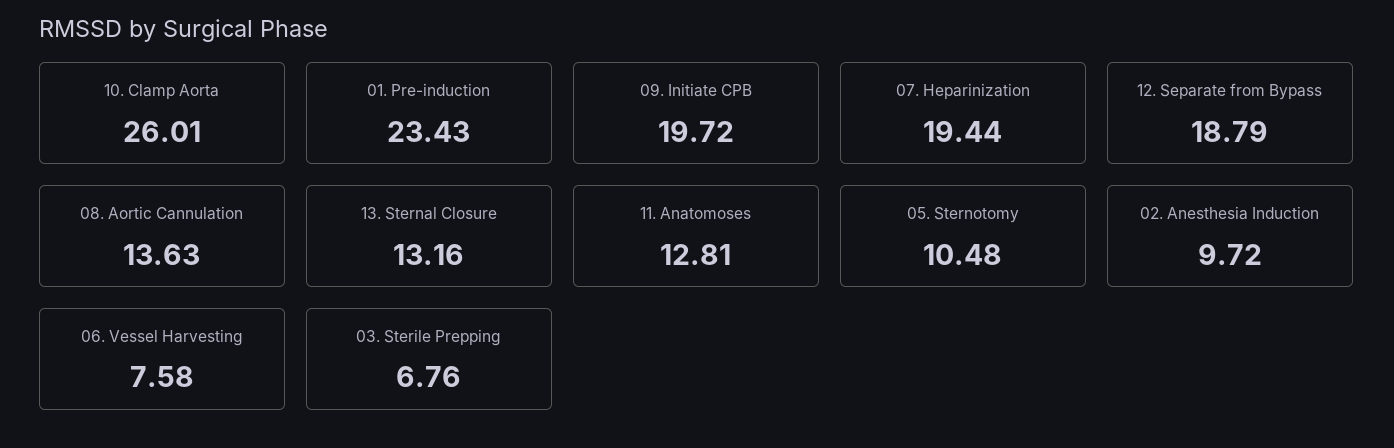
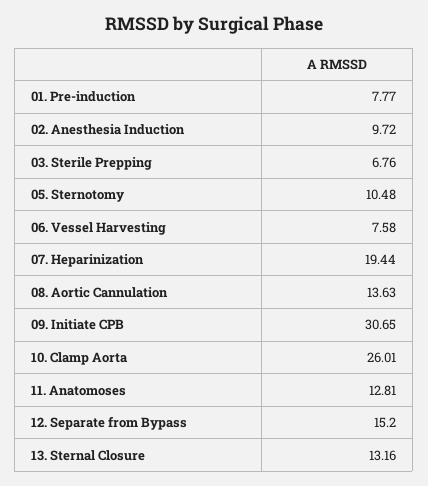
  {
    "10. Clamp Aorta": 26.01,
-   "01. Pre-induction": 23.43,
+   "01. Pre-induction": 7.77,
-   "09. Initiate CPB": 19.72,
+   "09. Initiate CPB": 30.65,
    "07. Heparinization": 19.44,
-   "12. Separate from Bypass": 18.79,
+   "12. Separate from Bypass": 15.2,
    "08. Aortic Cannulation": 13.63,
    "13. Sternal Closure": 13.16,
    "11. Anatomoses": 12.81,
    "05. Sternotomy": 10.48,
    "02. Anesthesia Induction": 9.72,
    "06. Vessel Harvesting": 7.58,
    "03. Sterile Prepping": 6.76
  }

